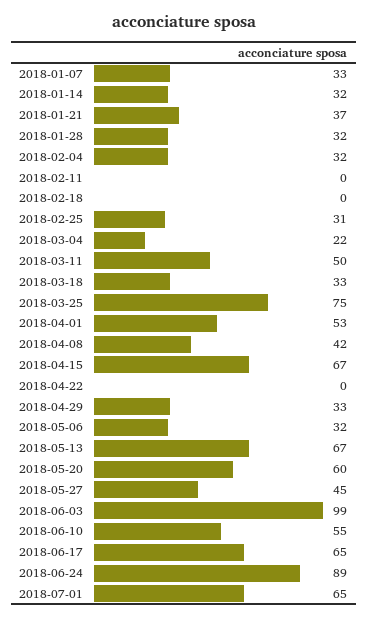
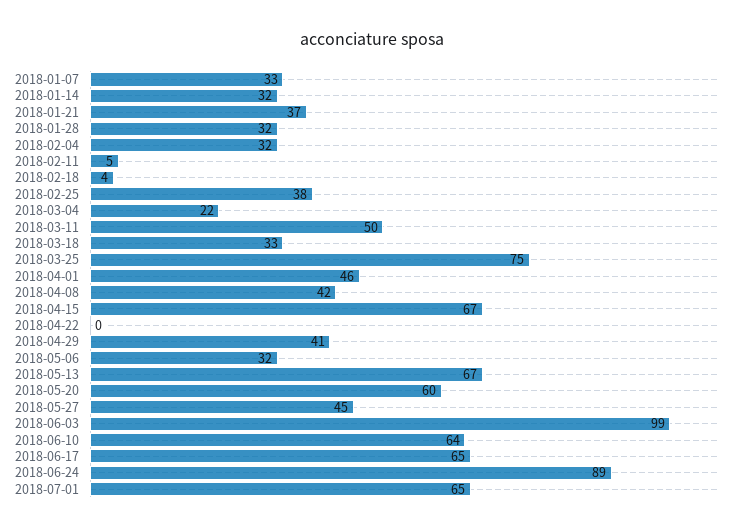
  {
    "2018-01-07": 33,
    "2018-01-14": 32,
    "2018-01-21": 37,
    "2018-01-28": 32,
    "2018-02-04": 32,
-   "2018-02-11": 0,
+   "2018-02-11": 5,
-   "2018-02-18": 0,
+   "2018-02-18": 4,
-   "2018-02-25": 31,
+   "2018-02-25": 38,
    "2018-03-04": 22,
    "2018-03-11": 50,
    "2018-03-18": 33,
    "2018-03-25": 75,
-   "2018-04-01": 53,
+   "2018-04-01": 46,
    "2018-04-08": 42,
    "2018-04-15": 67,
    "2018-04-22": 0,
-   "2018-04-29": 33,
+   "2018-04-29": 41,
    "2018-05-06": 32,
    "2018-05-13": 67,
    "2018-05-20": 60,
    "2018-05-27": 45,
    "2018-06-03": 99,
-   "2018-06-10": 55,
+   "2018-06-10": 64,
    "2018-06-17": 65,
    "2018-06-24": 89,
    "2018-07-01": 65
  }

